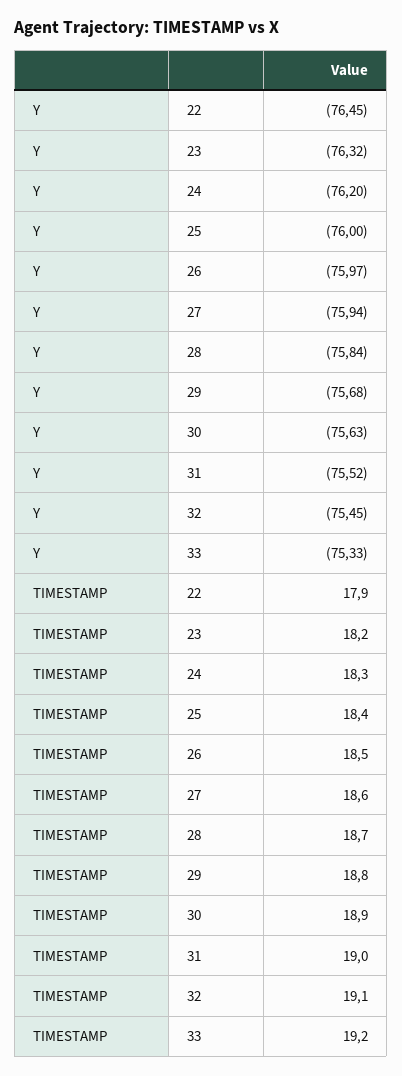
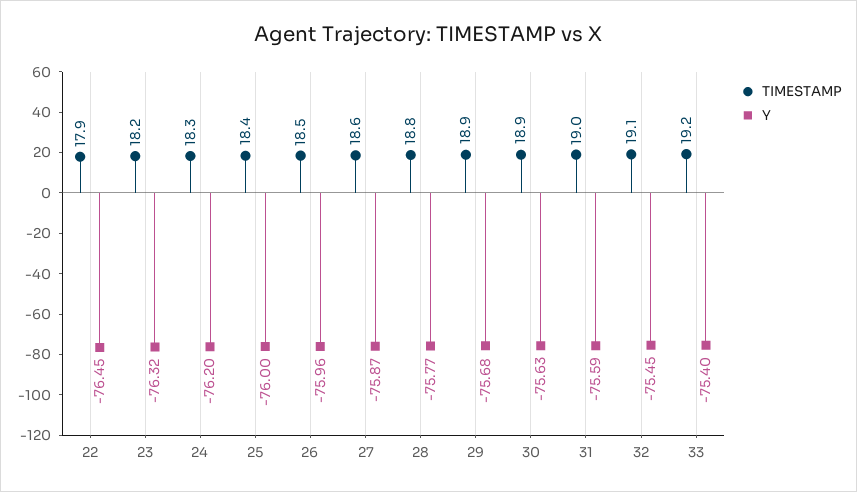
  {
    "Y": {
      "22": -76.45,
      "23": -76.32,
      "24": -76.2,
      "25": -76,
-     "26": -75.97,
+     "26": -75.96,
-     "27": -75.94,
+     "27": -75.87,
-     "28": -75.84,
+     "28": -75.77,
      "29": -75.68,
      "30": -75.63,
-     "31": -75.52,
+     "31": -75.59,
      "32": -75.45,
-     "33": -75.33
+     "33": -75.4
    },
    "TIMESTAMP": {
      "22": 17.9,
      "23": 18.2,
      "24": 18.3,
      "25": 18.4,
      "26": 18.5,
      "27": 18.6,
-     "28": 18.7,
+     "28": 18.8,
-     "29": 18.8,
+     "29": 18.9,
      "30": 18.9,
      "31": 19,
      "32": 19.1,
      "33": 19.2
    }
  }

